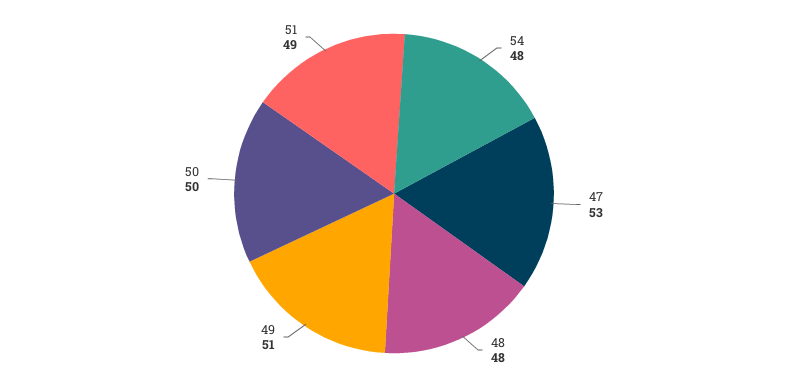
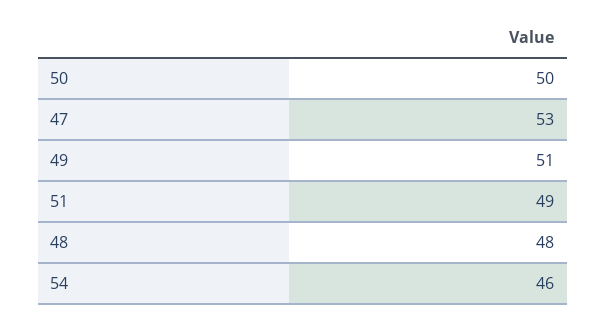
  {
-   "54": 48,
+   "54": 46,
    "47": 53,
    "48": 48,
    "49": 51,
    "50": 50,
    "51": 49
  }

